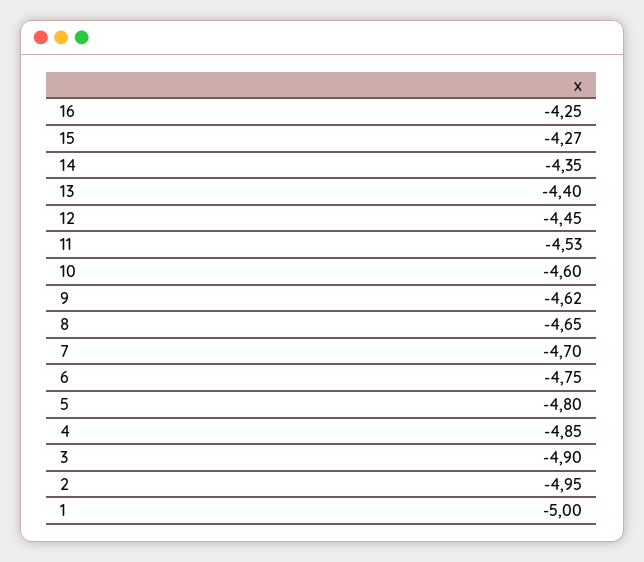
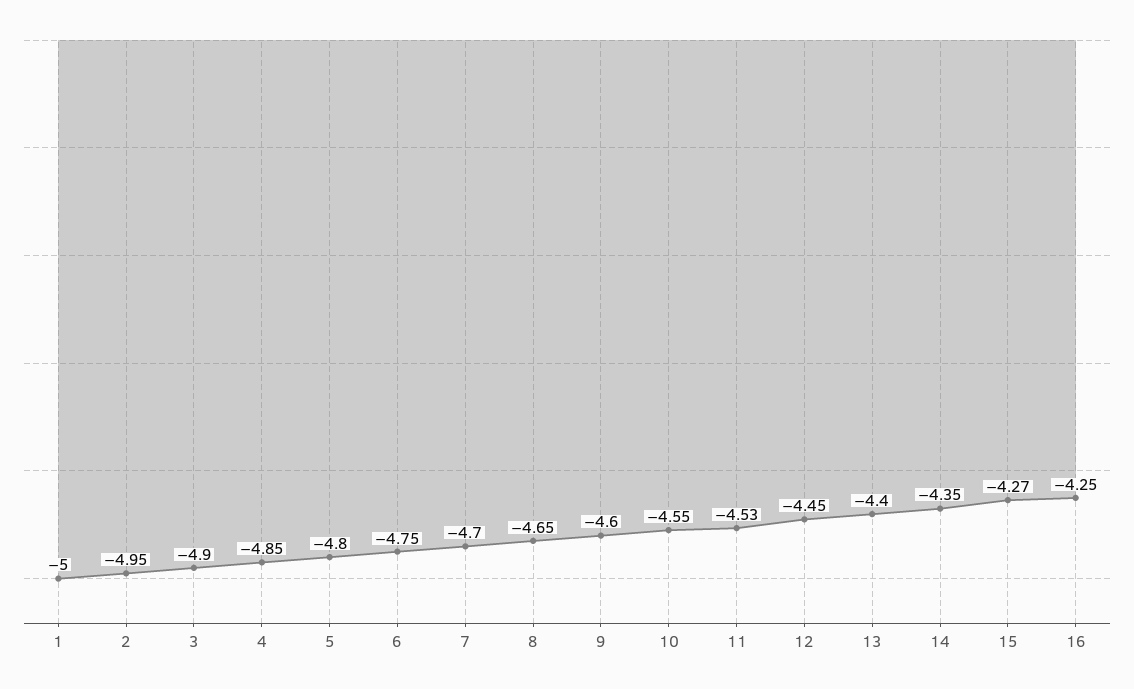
  {
    "16": -4.25,
    "15": -4.27,
    "14": -4.35,
    "13": -4.4,
    "12": -4.45,
    "11": -4.53,
-   "10": -4.6,
+   "10": -4.55,
-   "9": -4.62,
+   "9": -4.6,
    "8": -4.65,
    "7": -4.7,
    "6": -4.75,
    "5": -4.8,
    "4": -4.85,
    "3": -4.9,
    "2": -4.95,
    "1": -5
  }

